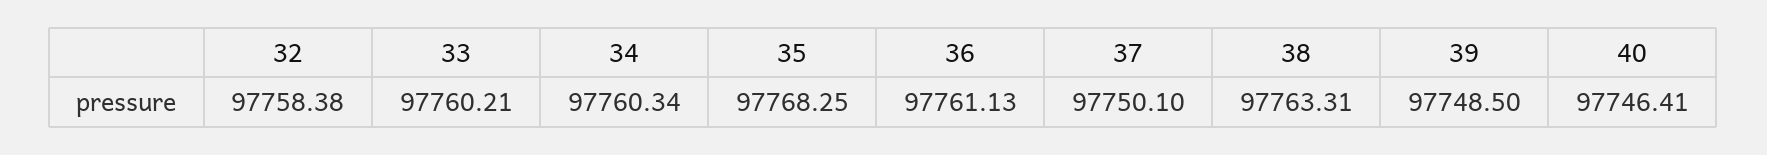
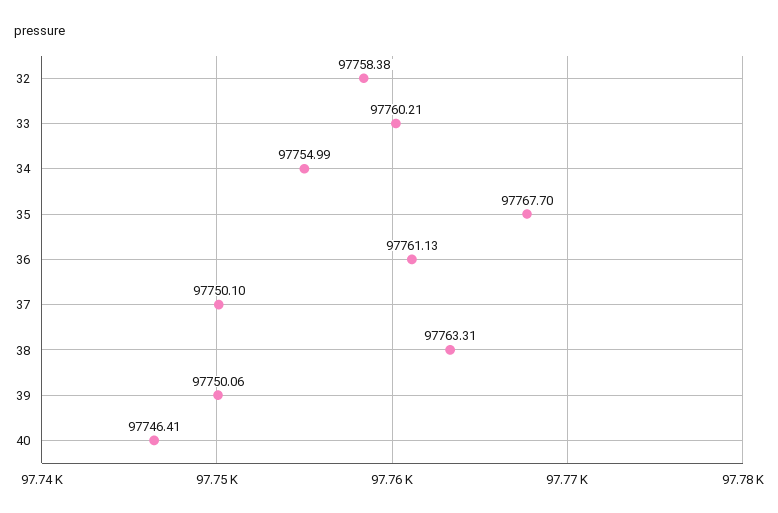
  {
    "32": 97758.38,
    "33": 97760.21,
-   "34": 97760.34,
+   "34": 97754.99,
-   "35": 97768.25,
+   "35": 97767.7,
    "36": 97761.13,
    "37": 97750.1,
    "38": 97763.31,
-   "39": 97748.5,
+   "39": 97750.06,
    "40": 97746.41
  }

